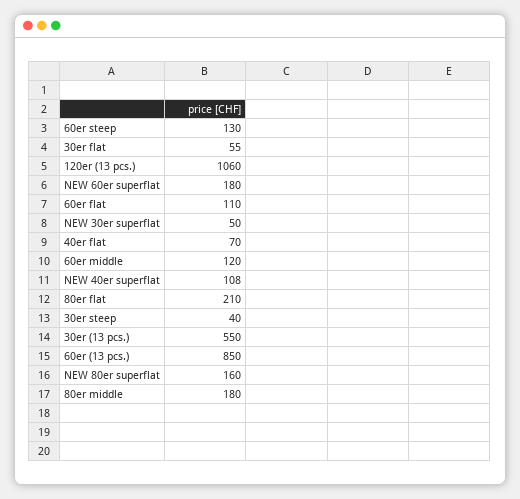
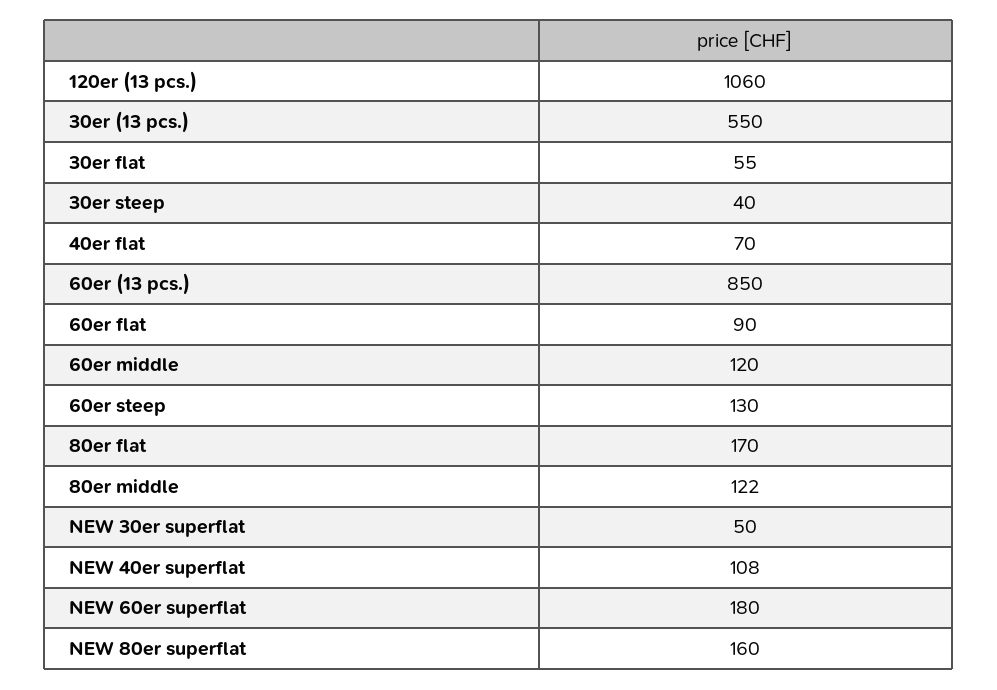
  {
    "60er steep": 130,
    "30er flat": 55,
    "120er (13 pcs.)": 1060,
    "NEW 60er superflat": 180,
-   "60er flat": 110,
+   "60er flat": 90,
    "NEW 30er superflat": 50,
    "40er flat": 70,
    "60er middle": 120,
    "NEW 40er superflat": 108,
-   "80er flat": 210,
+   "80er flat": 170,
    "30er steep": 40,
    "30er (13 pcs.)": 550,
    "60er (13 pcs.)": 850,
    "NEW 80er superflat": 160,
-   "80er middle": 180
+   "80er middle": 122
  }

